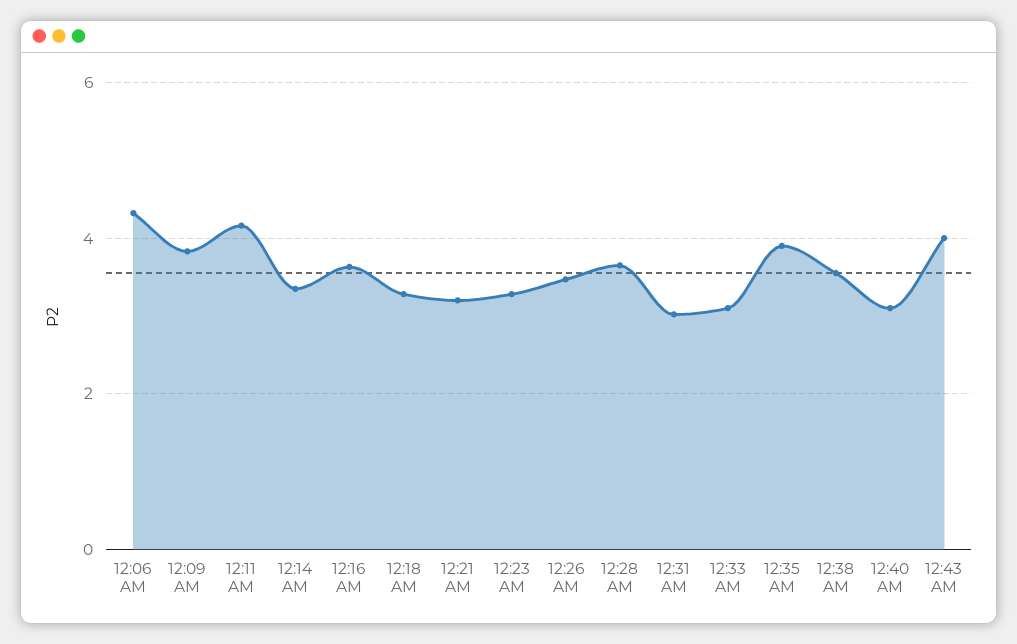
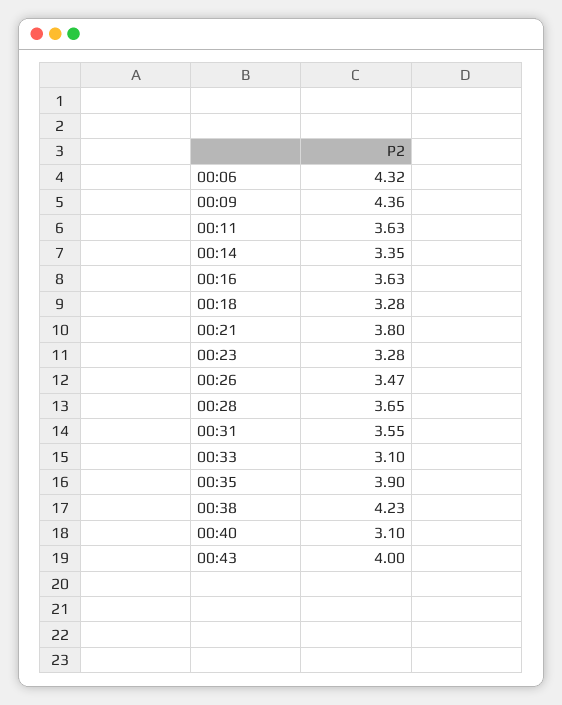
  {
    "12:06 AM": 4.32,
-   "12:09 AM": 3.8,
+   "12:09 AM": 4.36,
-   "12:11 AM": 4.2,
+   "12:11 AM": 3.63,
    "12:14 AM": 3.35,
    "12:16 AM": 3.63,
    "12:18 AM": 3.28,
-   "12:21 AM": 3.2,
+   "12:21 AM": 3.8,
    "12:23 AM": 3.28,
    "12:26 AM": 3.47,
    "12:28 AM": 3.65,
-   "12:31 AM": 3,
+   "12:31 AM": 3.55,
    "12:33 AM": 3.1,
    "12:35 AM": 3.9,
-   "12:38 AM": 3.6,
+   "12:38 AM": 4.23,
    "12:40 AM": 3.1,
    "12:43 AM": 4
  }

